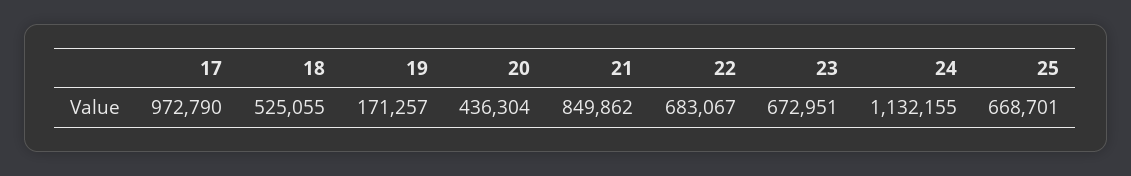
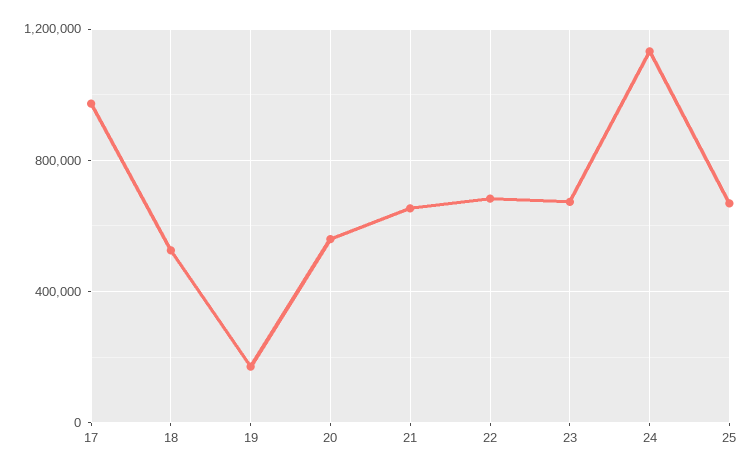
  {
    "17": 972790,
    "18": 525055,
    "19": 171257,
-   "20": 436304,
+   "20": 550000,
-   "21": 849862,
+   "21": 650000,
    "22": 683067,
    "23": 672951,
    "24": 1132155,
    "25": 668701
  }

